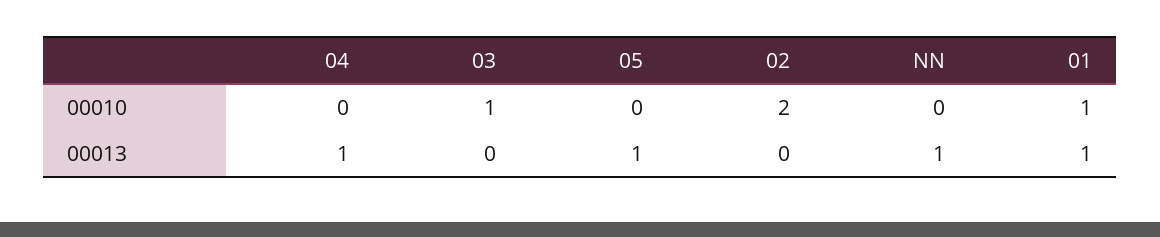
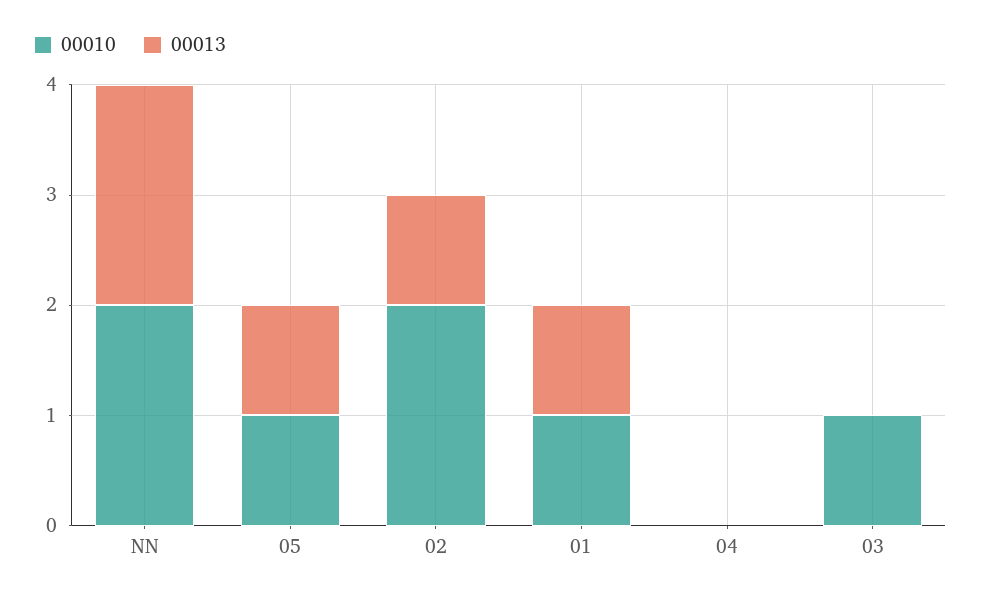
  {
    "00010": {
      "04": 0,
      "03": 1,
-     "05": 0,
+     "05": 1,
      "02": 2,
-     "NN": 0,
+     "NN": 2,
      "01": 1
    },
    "00013": {
-     "04": 1,
+     "04": 0,
      "03": 0,
      "05": 1,
-     "02": 0,
+     "02": 1,
-     "NN": 1,
+     "NN": 2,
      "01": 1
    }
  }

